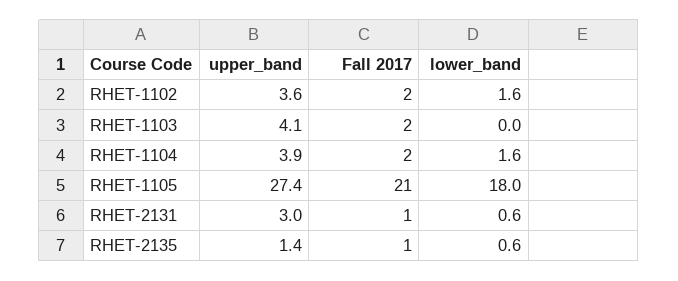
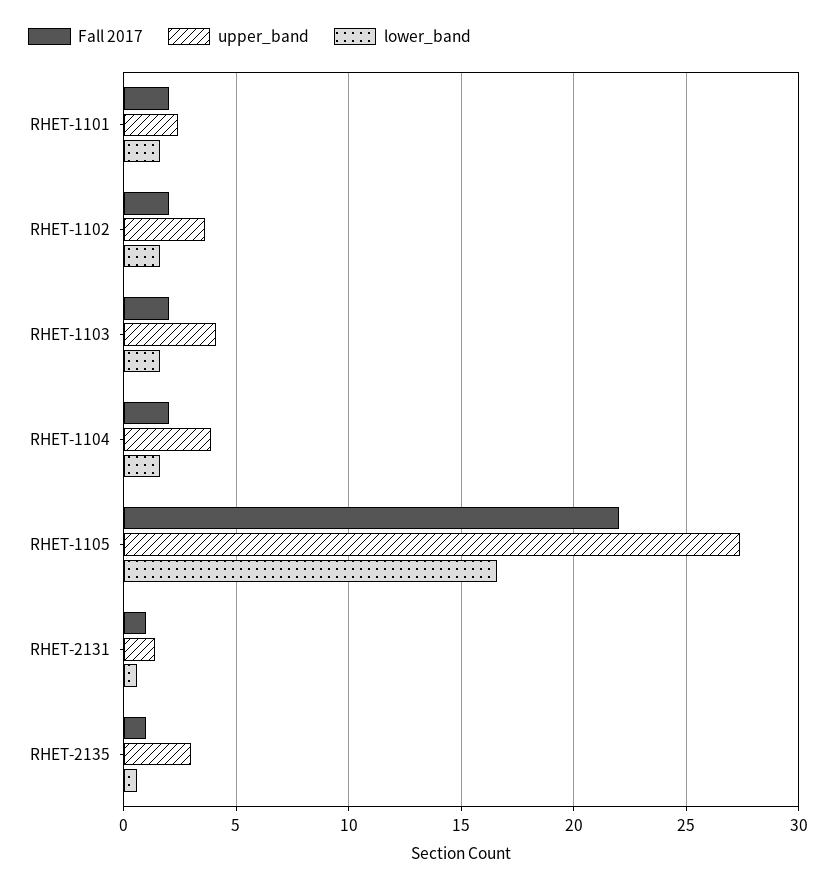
  {
    "upper_band": {
      "RHET-1102": 3.6,
      "RHET-1103": 4.1,
      "RHET-1104": 3.9,
      "RHET-1105": 27.4,
-     "RHET-2131": 3,
+     "RHET-2131": 1.5,
-     "RHET-2135": 1.4
+     "RHET-2135": 3,
+     "RHET-1101": 2.5
    },
    "Fall 2017": {
      "RHET-1102": 2,
      "RHET-1103": 2,
      "RHET-1104": 2,
-     "RHET-1105": 21,
+     "RHET-1105": 22,
      "RHET-2131": 1,
-     "RHET-2135": 1
+     "RHET-2135": 1,
+     "RHET-1101": 2
    },
    "lower_band": {
      "RHET-1102": 1.6,
-     "RHET-1103": 0,
+     "RHET-1103": 1.5,
      "RHET-1104": 1.6,
-     "RHET-1105": 18,
+     "RHET-1105": 16.5,
      "RHET-2131": 0.6,
-     "RHET-2135": 0.6
+     "RHET-2135": 0.6,
+     "RHET-1101": 1.5
    }
  }

